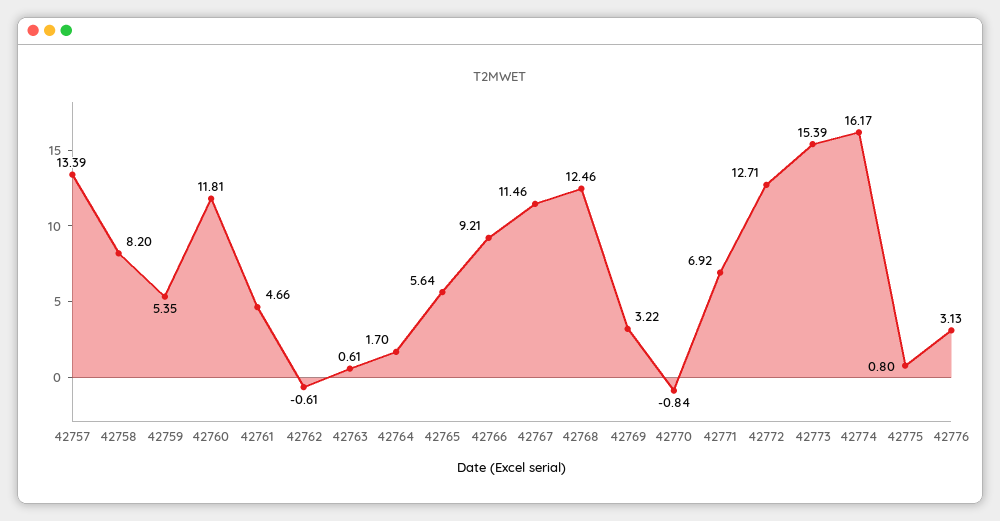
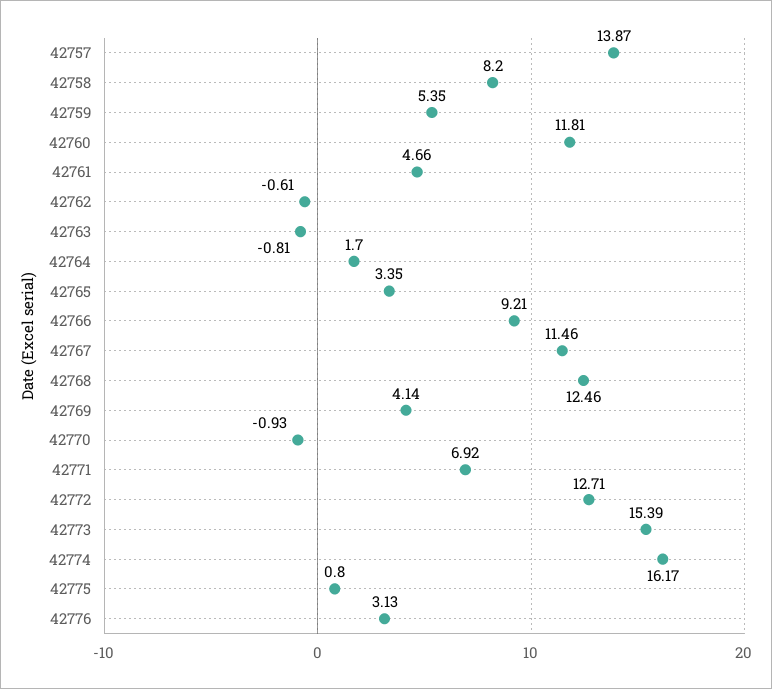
  {
-   "42757": 13.39,
+   "42757": 13.87,
    "42758": 8.2,
    "42759": 5.35,
    "42760": 11.81,
    "42761": 4.66,
    "42762": -0.61,
-   "42763": 0.61,
+   "42763": -0.81,
    "42764": 1.7,
-   "42765": 5.64,
+   "42765": 3.35,
    "42766": 9.21,
    "42767": 11.46,
    "42768": 12.46,
-   "42769": 3.22,
+   "42769": 4.14,
-   "42770": -0.84,
+   "42770": -0.93,
    "42771": 6.92,
    "42772": 12.71,
    "42773": 15.39,
    "42774": 16.17,
    "42775": 0.8,
    "42776": 3.13
  }

